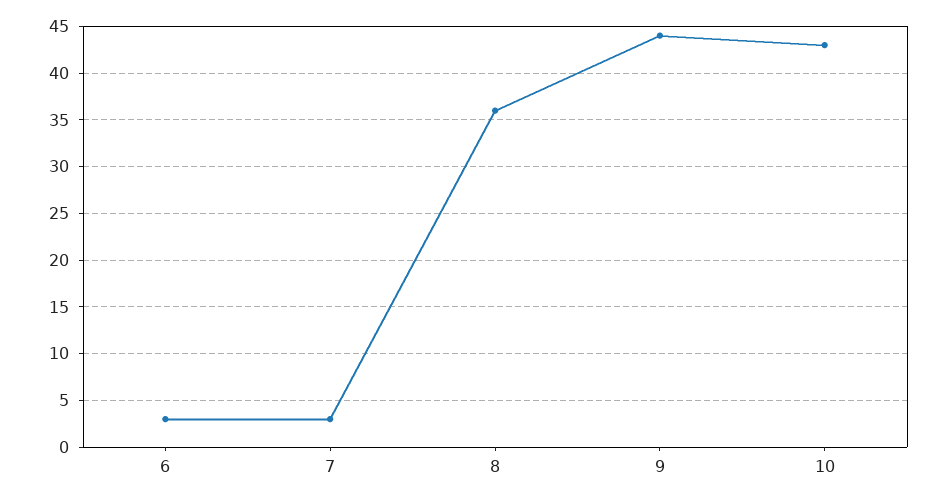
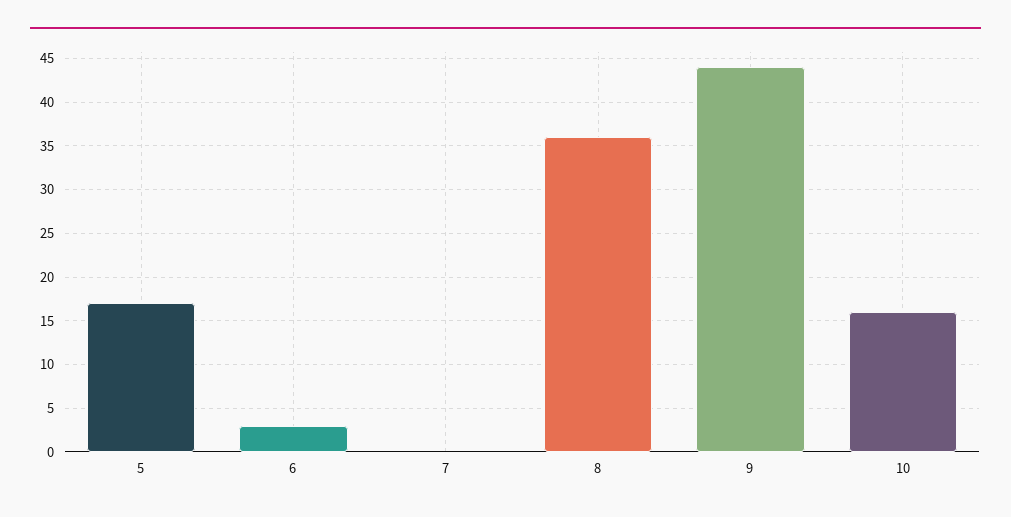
  {
    "6": 3,
-   "7": 3,
+   "7": 0,
    "8": 36,
    "9": 44,
-   "10": 43
+   "10": 16,
+   "5": 17
  }

